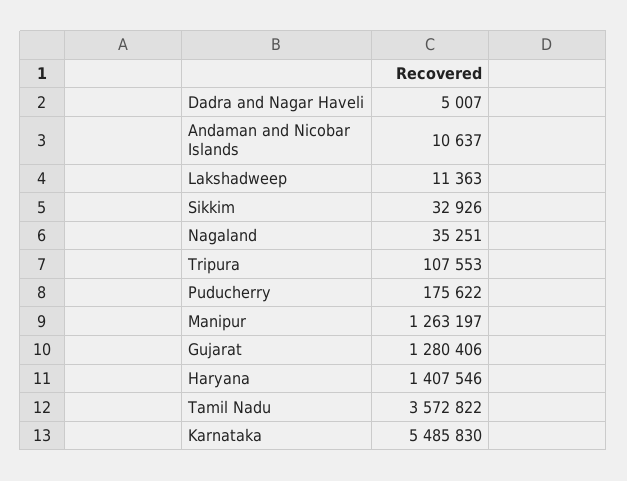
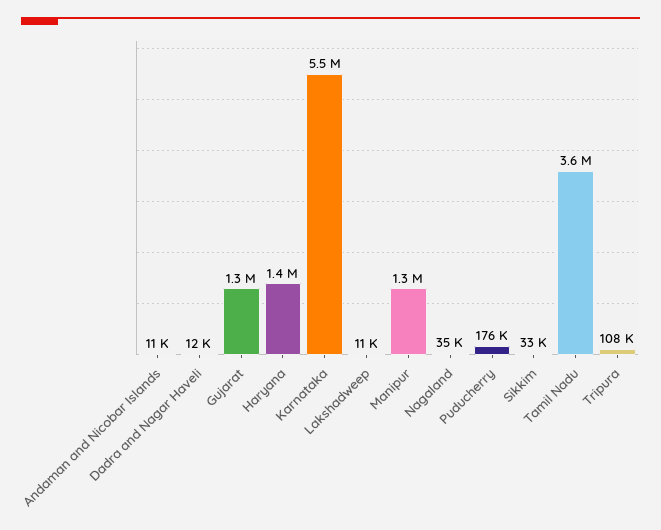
  {
-   "Dadra and Nagar Haveli": 5007,
+   "Dadra and Nagar Haveli": 12000,
    "Andaman and Nicobar Islands": 10637,
    "Lakshadweep": 11363,
    "Sikkim": 32926,
    "Nagaland": 35251,
    "Tripura": 107553,
    "Puducherry": 175622,
    "Manipur": 1263197,
    "Gujarat": 1280406,
    "Haryana": 1407546,
    "Tamil Nadu": 3572822,
    "Karnataka": 5485830
  }

